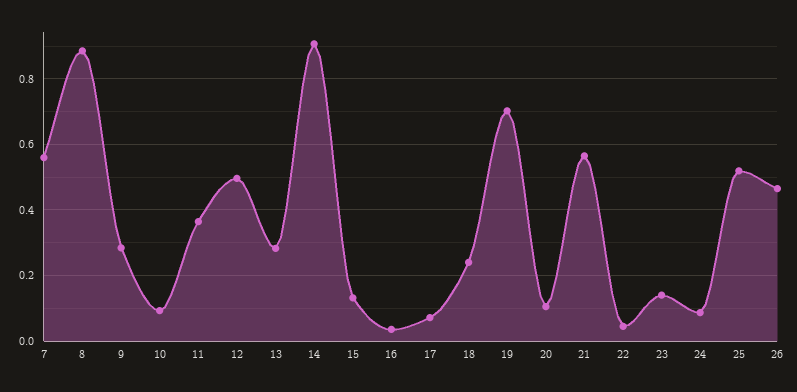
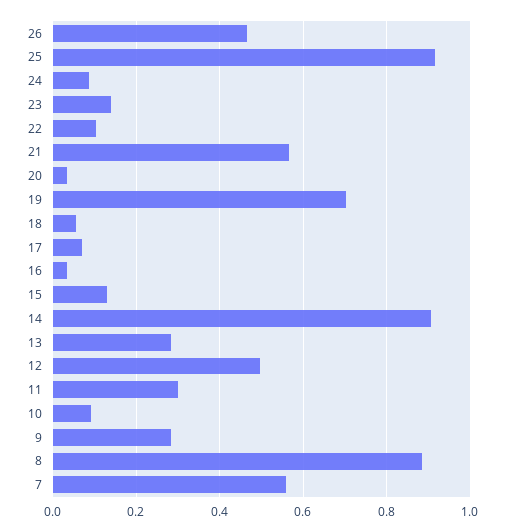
  {
    "7": 0.56,
    "8": 0.88,
    "9": 0.28,
    "10": 0.1,
-   "11": 0.36,
+   "11": 0.3,
    "12": 0.5,
    "13": 0.28,
    "14": 0.9,
    "15": 0.14,
    "16": 0.04,
    "17": 0.08,
-   "18": 0.24,
+   "18": 0.06,
    "19": 0.7,
-   "20": 0.1,
+   "20": 0.04,
    "21": 0.56,
-   "22": 0.04,
+   "22": 0.1,
    "23": 0.14,
    "24": 0.08,
-   "25": 0.52,
+   "25": 0.92,
    "26": 0.46
  }

